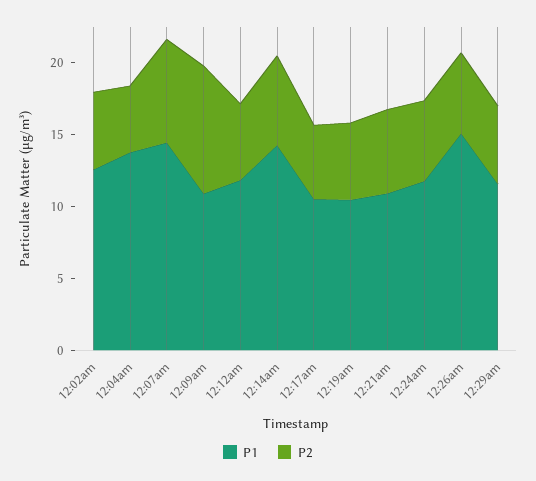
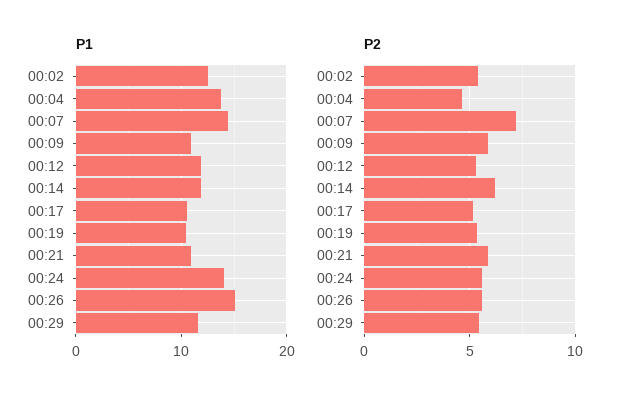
  {
    "P1": {
      "12:02am": 13,
      "12:04am": 14,
      "12:07am": 14,
      "12:09am": 11,
      "12:12am": 12,
-     "12:14am": 14,
+     "12:14am": 12,
      "12:17am": 11,
      "12:19am": 10,
      "12:21am": 11,
-     "12:24am": 12,
+     "12:24am": 14,
      "12:26am": 15,
      "12:29am": 12
    },
    "P2": {
      "12:02am": 5.5,
      "12:04am": 4.5,
      "12:07am": 7,
-     "12:09am": 9,
+     "12:09am": 6,
      "12:12am": 5.5,
      "12:14am": 6,
      "12:17am": 5,
      "12:19am": 5.5,
      "12:21am": 6,
      "12:24am": 5.5,
      "12:26am": 5.5,
      "12:29am": 5.5
    }
  }

